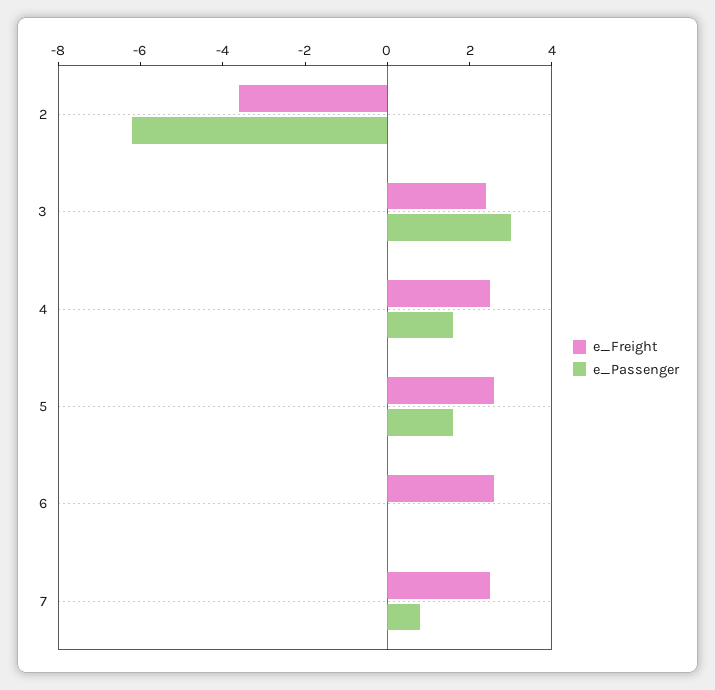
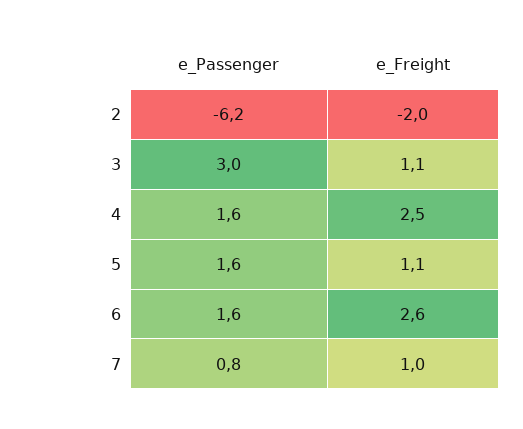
  {
    "e_Freight": {
-     "2": -3.5,
+     "2": -2,
-     "3": 2.5,
+     "3": 1.1,
      "4": 2.5,
-     "5": 2.5,
+     "5": 1.1,
      "6": 2.6,
-     "7": 2.5
+     "7": 1
    },
    "e_Passenger": {
      "2": -6.2,
      "3": 3,
      "4": 1.6,
      "5": 1.6,
-     "6": 0,
+     "6": 1.6,
      "7": 0.8
    }
  }

